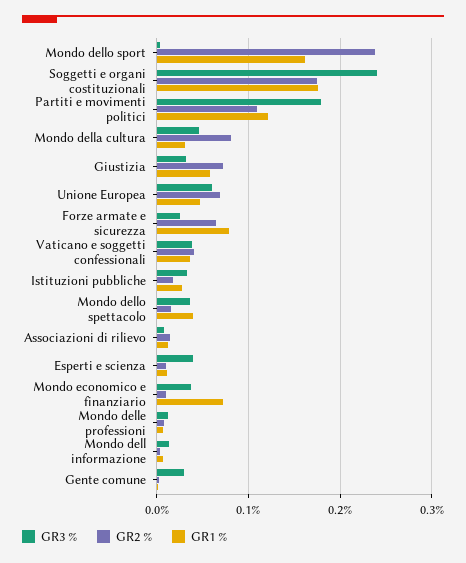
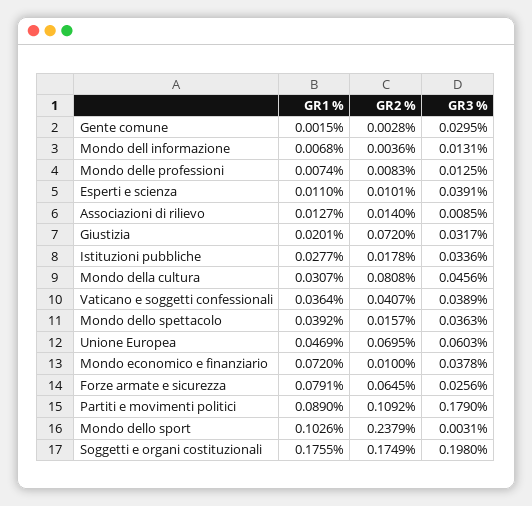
  {
    "GR3 %": {
      "Mondo dello sport": 0.0031,
-     "Soggetti e organi costituzionali": 0.24,
+     "Soggetti e organi costituzionali": 0.198,
      "Partiti e movimenti politici": 0.179,
      "Mondo della cultura": 0.0456,
      "Giustizia": 0.0317,
      "Unione Europea": 0.0603,
      "Forze armate e sicurezza": 0.0256,
      "Vaticano e soggetti confessionali": 0.0389,
      "Istituzioni pubbliche": 0.0336,
      "Mondo dello spettacolo": 0.0363,
      "Associazioni di rilievo": 0.0085,
      "Esperti e scienza": 0.0391,
      "Mondo economico e finanziario": 0.0378,
      "Mondo delle professioni": 0.0125,
      "Mondo dell informazione": 0.0131,
      "Gente comune": 0.0295
    },
    "GR2 %": {
      "Mondo dello sport": 0.2379,
      "Soggetti e organi costituzionali": 0.1749,
      "Partiti e movimenti politici": 0.1092,
      "Mondo della cultura": 0.0808,
      "Giustizia": 0.072,
      "Unione Europea": 0.0695,
      "Forze armate e sicurezza": 0.0645,
      "Vaticano e soggetti confessionali": 0.0407,
      "Istituzioni pubbliche": 0.0178,
      "Mondo dello spettacolo": 0.0157,
      "Associazioni di rilievo": 0.014,
      "Esperti e scienza": 0.0101,
      "Mondo economico e finanziario": 0.01,
      "Mondo delle professioni": 0.0083,
      "Mondo dell informazione": 0.0036,
      "Gente comune": 0.0028
    },
    "GR1 %": {
-     "Mondo dello sport": 0.16,
+     "Mondo dello sport": 0.1026,
      "Soggetti e organi costituzionali": 0.1755,
-     "Partiti e movimenti politici": 0.12,
+     "Partiti e movimenti politici": 0.089,
      "Mondo della cultura": 0.0307,
-     "Giustizia": 0.06,
+     "Giustizia": 0.0201,
      "Unione Europea": 0.0469,
      "Forze armate e sicurezza": 0.0791,
      "Vaticano e soggetti confessionali": 0.0364,
      "Istituzioni pubbliche": 0.0277,
      "Mondo dello spettacolo": 0.0392,
      "Associazioni di rilievo": 0.0127,
      "Esperti e scienza": 0.011,
      "Mondo economico e finanziario": 0.072,
      "Mondo delle professioni": 0.0074,
      "Mondo dell informazione": 0.0068,
      "Gente comune": 0.0015
    }
  }

